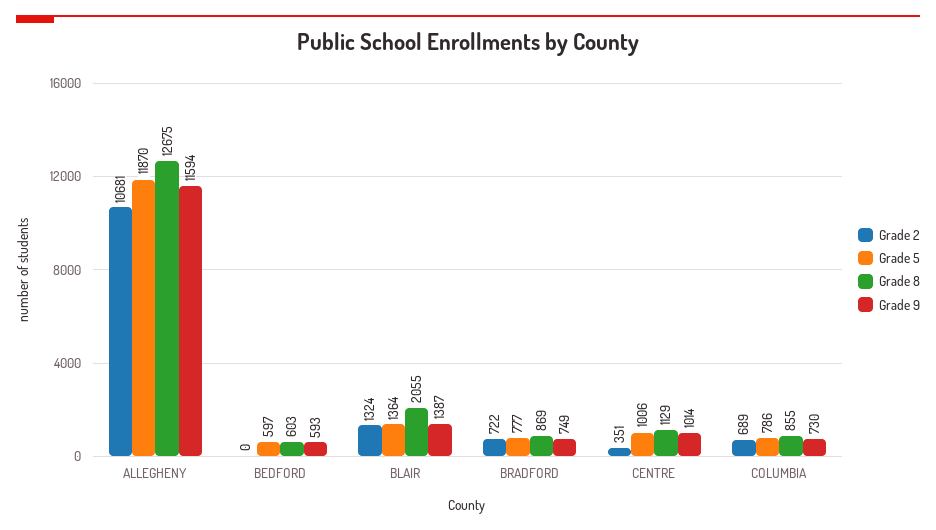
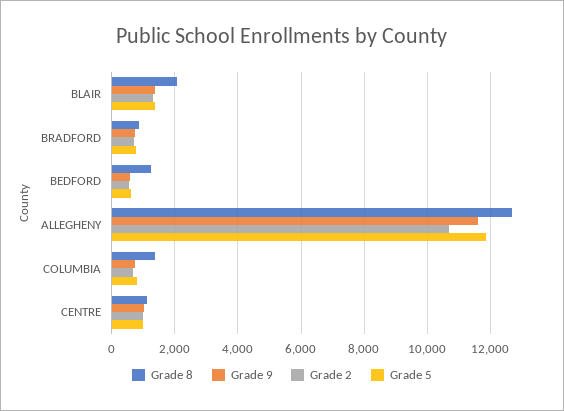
  {
    "Grade 2": {
      "ALLEGHENY": 10681,
-     "BEDFORD": 0,
+     "BEDFORD": 600,
      "BLAIR": 1324,
      "BRADFORD": 722,
-     "CENTRE": 351,
+     "CENTRE": 1000,
      "COLUMBIA": 689
    },
    "Grade 5": {
      "ALLEGHENY": 11870,
      "BEDFORD": 597,
      "BLAIR": 1364,
      "BRADFORD": 777,
      "CENTRE": 1006,
      "COLUMBIA": 786
    },
    "Grade 8": {
      "ALLEGHENY": 12675,
-     "BEDFORD": 603,
+     "BEDFORD": 1200,
      "BLAIR": 2055,
      "BRADFORD": 869,
      "CENTRE": 1129,
-     "COLUMBIA": 855
+     "COLUMBIA": 1400
    },
    "Grade 9": {
      "ALLEGHENY": 11594,
      "BEDFORD": 593,
      "BLAIR": 1387,
      "BRADFORD": 749,
      "CENTRE": 1014,
      "COLUMBIA": 730
    }
  }

